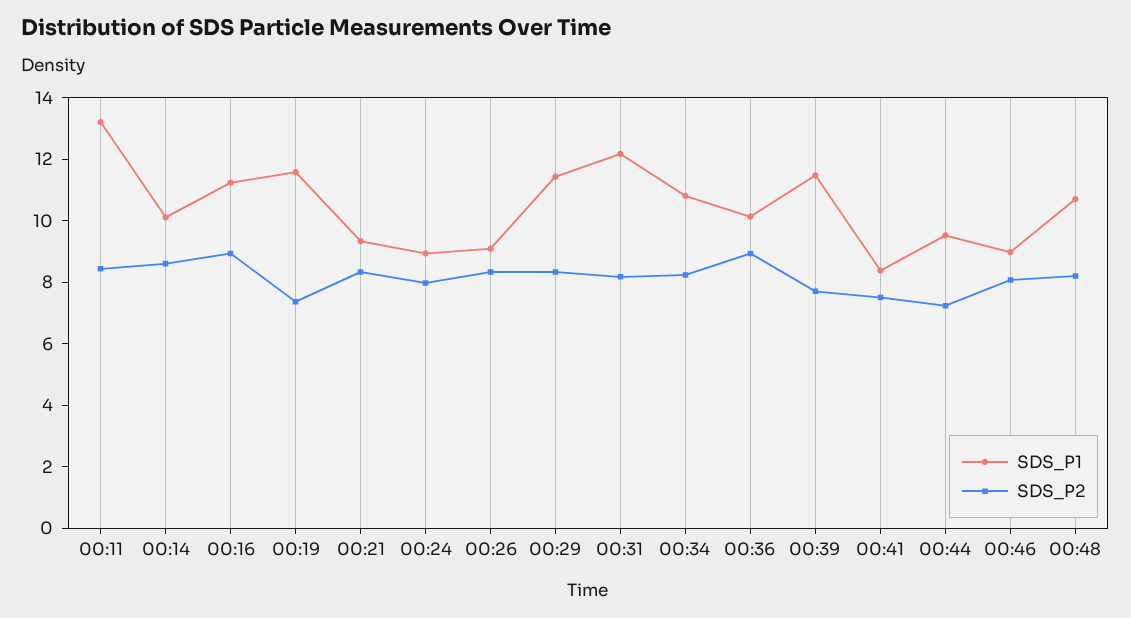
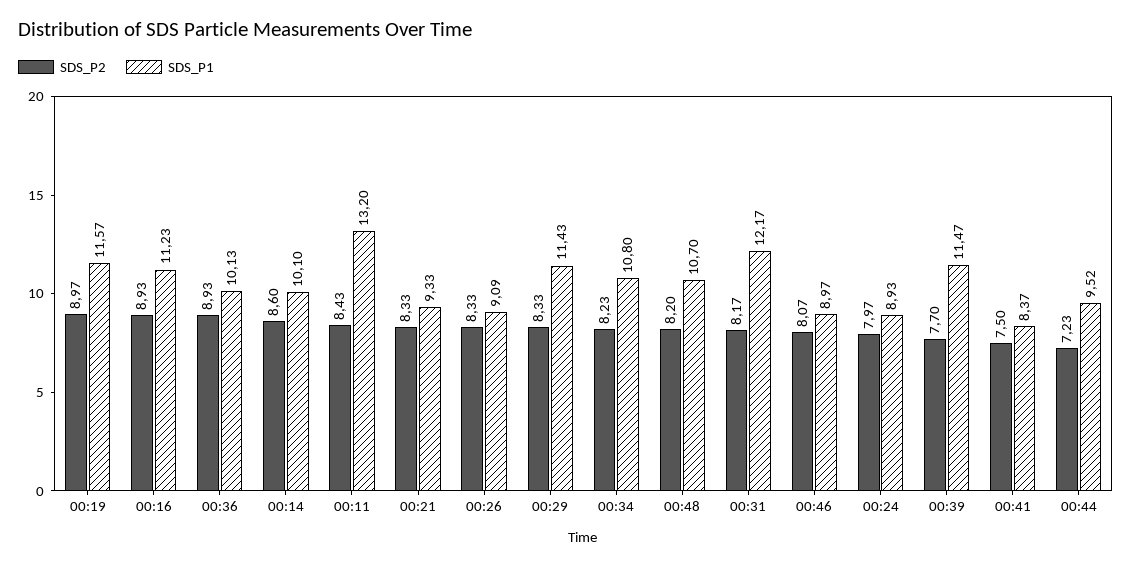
  {
    "SDS_P1": {
      "00:11": 13.2,
      "00:14": 10.1,
      "00:16": 11.23,
      "00:19": 11.57,
      "00:21": 9.33,
      "00:24": 8.93,
      "00:26": 9.09,
      "00:29": 11.43,
      "00:31": 12.17,
      "00:34": 10.8,
      "00:36": 10.13,
      "00:39": 11.47,
      "00:41": 8.37,
      "00:44": 9.52,
      "00:46": 8.97,
      "00:48": 10.7
    },
    "SDS_P2": {
      "00:11": 8.43,
      "00:14": 8.6,
      "00:16": 8.93,
-     "00:19": 7.5,
+     "00:19": 8.97,
      "00:21": 8.33,
      "00:24": 7.97,
      "00:26": 8.33,
      "00:29": 8.33,
      "00:31": 8.17,
      "00:34": 8.23,
      "00:36": 8.93,
      "00:39": 7.7,
      "00:41": 7.5,
      "00:44": 7.23,
      "00:46": 8.07,
      "00:48": 8.2
    }
  }

